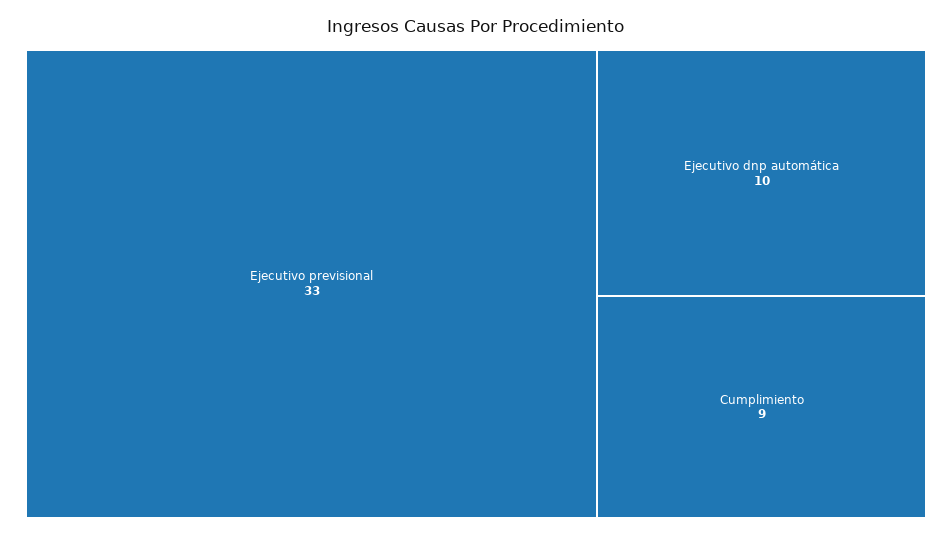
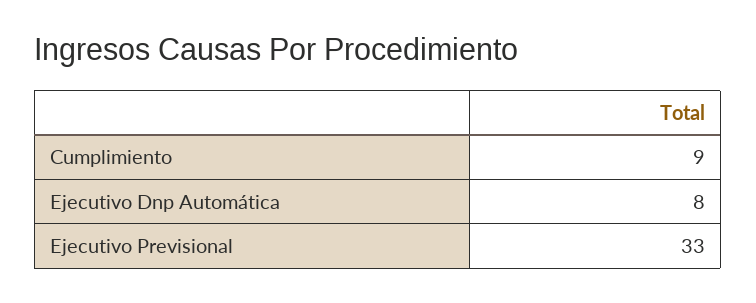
  {
    "Ejecutivo previsional": 33,
-   "Ejecutivo dnp automática": 10,
+   "Ejecutivo dnp automática": 8,
    "Cumplimiento": 9
  }

